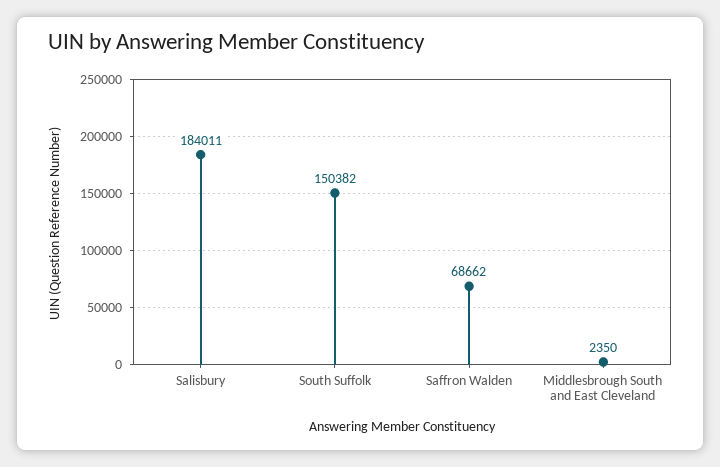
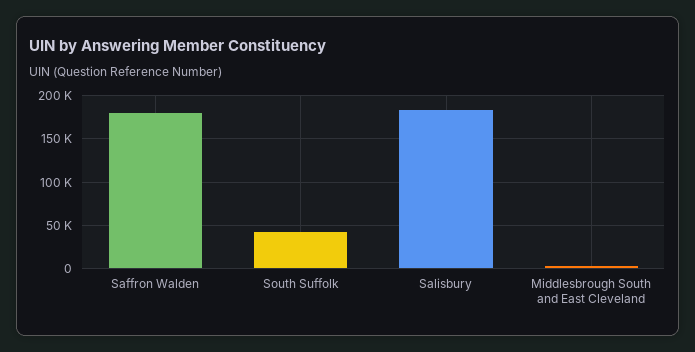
  {
    "Salisbury": 184011,
-   "South Suffolk": 150382,
+   "South Suffolk": 40000,
-   "Saffron Walden": 68662,
+   "Saffron Walden": 180000,
    "Middlesbrough South and East Cleveland": 2350
  }

